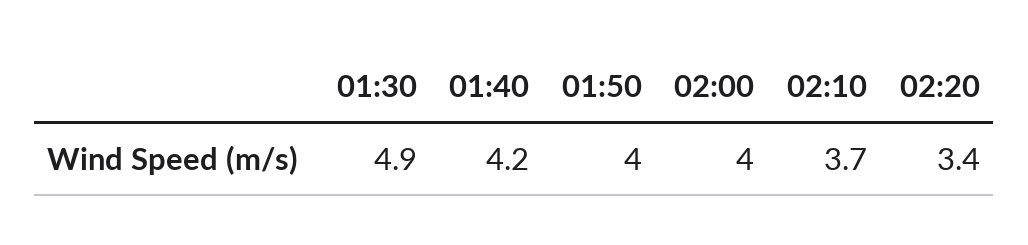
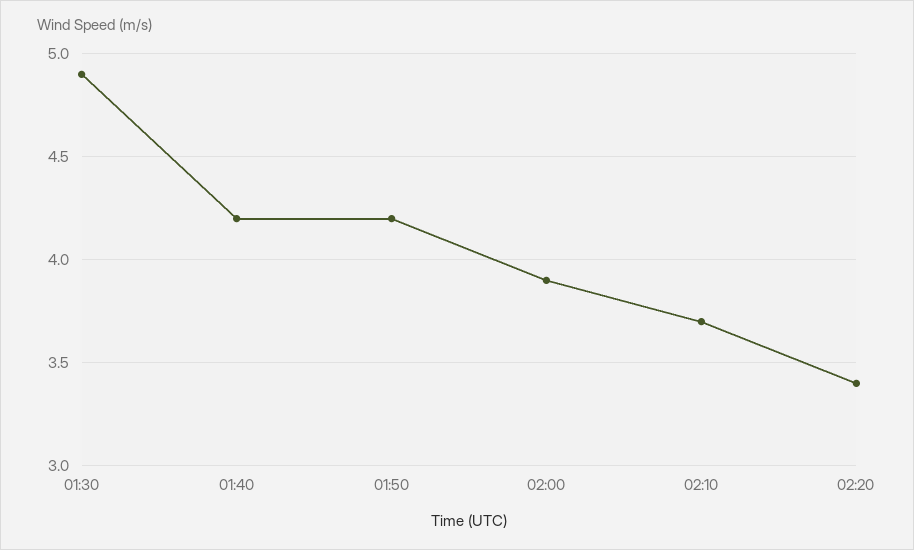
  {
    "01:30": 4.9,
    "01:40": 4.2,
-   "01:50": 4,
+   "01:50": 4.2,
-   "02:00": 4,
+   "02:00": 3.9,
    "02:10": 3.7,
    "02:20": 3.4
  }

